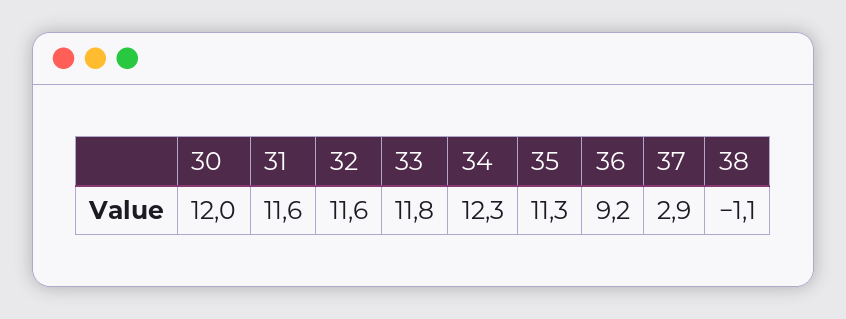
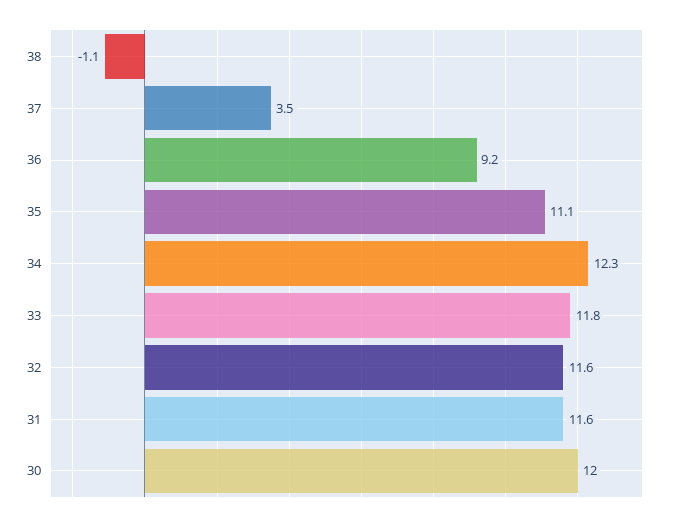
  {
    "30": 12,
    "31": 11.6,
    "32": 11.6,
    "33": 11.8,
    "34": 12.3,
-   "35": 11.3,
+   "35": 11.1,
    "36": 9.2,
-   "37": 2.9,
+   "37": 3.5,
    "38": -1.1
  }

